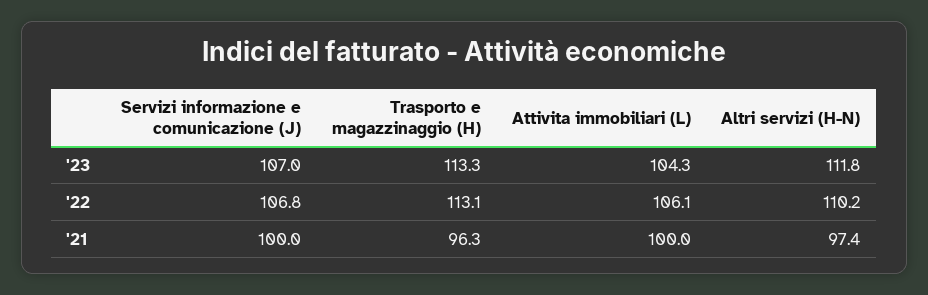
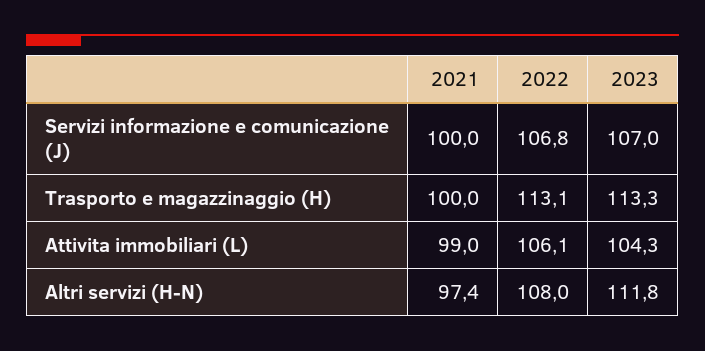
  {
    "Servizi informazione e comunicazione (J)": {
      "'23": 107,
      "'22": 106.8,
      "'21": 100
    },
    "Trasporto e magazzinaggio (H)": {
      "'23": 113.3,
      "'22": 113.1,
-     "'21": 96.3
+     "'21": 100
    },
    "Attivita immobiliari (L)": {
      "'23": 104.3,
      "'22": 106.1,
-     "'21": 100
+     "'21": 99
    },
    "Altri servizi (H-N)": {
      "'23": 111.8,
-     "'22": 110.2,
+     "'22": 108,
      "'21": 97.4
    }
  }

